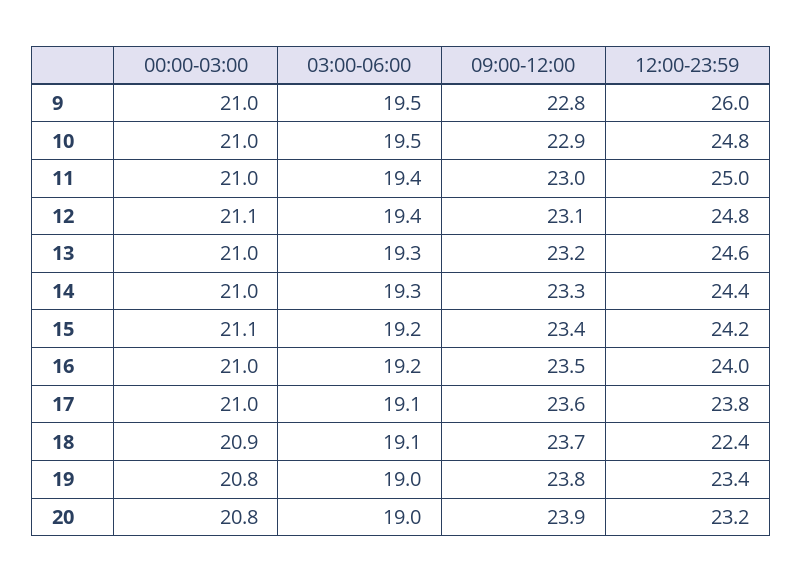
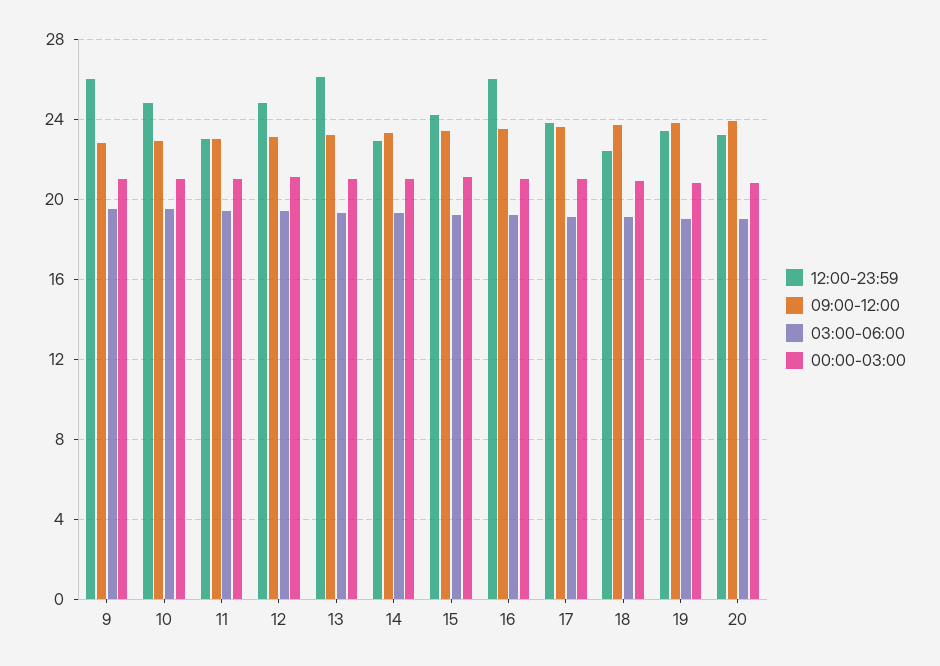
  {
    "00:00-03:00": {
      "9": 21,
      "10": 21,
      "11": 21,
      "12": 21.1,
      "13": 21,
      "14": 21,
      "15": 21.1,
      "16": 21,
      "17": 21,
      "18": 20.9,
      "19": 20.8,
      "20": 20.8
    },
    "03:00-06:00": {
      "9": 19.5,
      "10": 19.5,
      "11": 19.4,
      "12": 19.4,
      "13": 19.3,
      "14": 19.3,
      "15": 19.2,
      "16": 19.2,
      "17": 19.1,
      "18": 19.1,
      "19": 19,
      "20": 19
    },
    "09:00-12:00": {
      "9": 22.8,
      "10": 22.9,
      "11": 23,
      "12": 23.1,
      "13": 23.2,
      "14": 23.3,
      "15": 23.4,
      "16": 23.5,
      "17": 23.6,
      "18": 23.7,
      "19": 23.8,
      "20": 23.9
    },
    "12:00-23:59": {
      "9": 26,
      "10": 24.8,
-     "11": 25,
+     "11": 23,
      "12": 24.8,
-     "13": 24.6,
+     "13": 26,
-     "14": 24.4,
+     "14": 23,
      "15": 24.2,
-     "16": 24,
+     "16": 26,
      "17": 23.8,
      "18": 22.4,
      "19": 23.4,
      "20": 23.2
    }
  }

